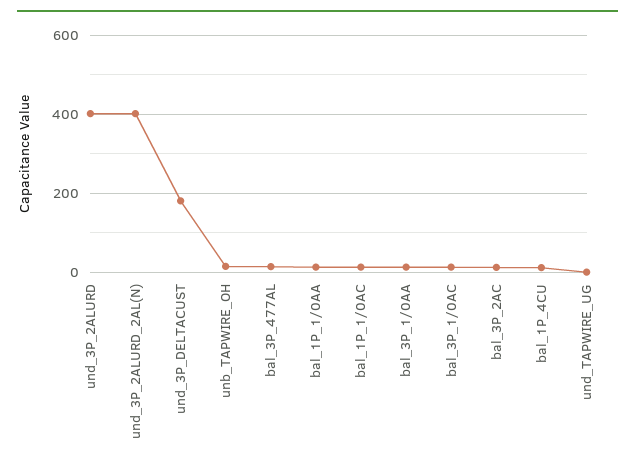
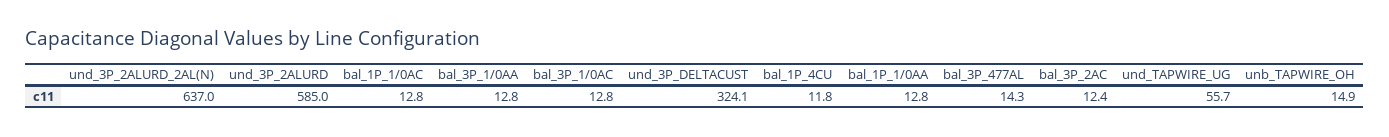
  {
-   "und_3P_2ALURD": 400,
+   "und_3P_2ALURD": 585,
-   "und_3P_2ALURD_2AL(N)": 400,
+   "und_3P_2ALURD_2AL(N)": 637,
-   "und_3P_DELTACUST": 180,
+   "und_3P_DELTACUST": 324.1,
    "unb_TAPWIRE_OH": 14.9,
    "bal_3P_477AL": 14.3,
    "bal_1P_1/0AA": 12.8,
    "bal_1P_1/0AC": 12.8,
    "bal_3P_1/0AA": 12.8,
    "bal_3P_1/0AC": 12.8,
    "bal_3P_2AC": 12.4,
    "bal_1P_4CU": 11.8,
-   "und_TAPWIRE_UG": 0
+   "und_TAPWIRE_UG": 55.7
  }

